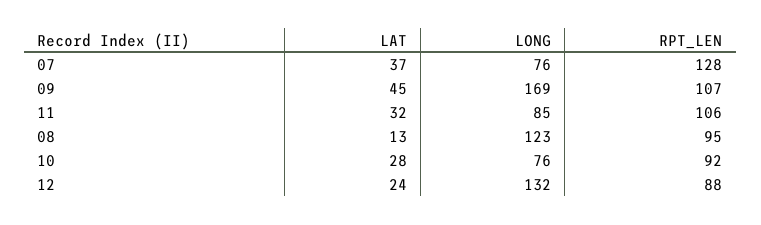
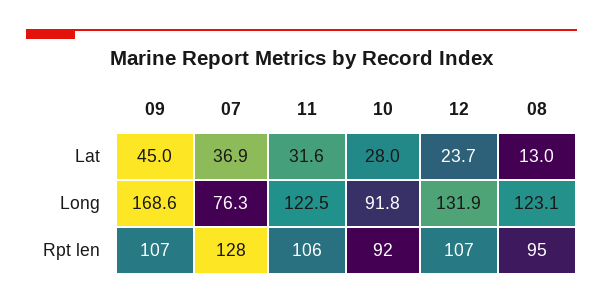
  {
    "LAT": {
      "07": 36.9,
      "09": 45,
      "11": 31.6,
      "08": 13,
      "10": 28,
      "12": 23.7
    },
    "LONG": {
      "07": 76.3,
      "09": 168.6,
-     "11": 85,
+     "11": 122.5,
      "08": 123.1,
-     "10": 76,
+     "10": 91.8,
      "12": 131.9
    },
    "RPT_LEN": {
      "07": 128,
      "09": 107,
      "11": 106,
      "08": 95,
      "10": 92,
-     "12": 88
+     "12": 107
    }
  }

